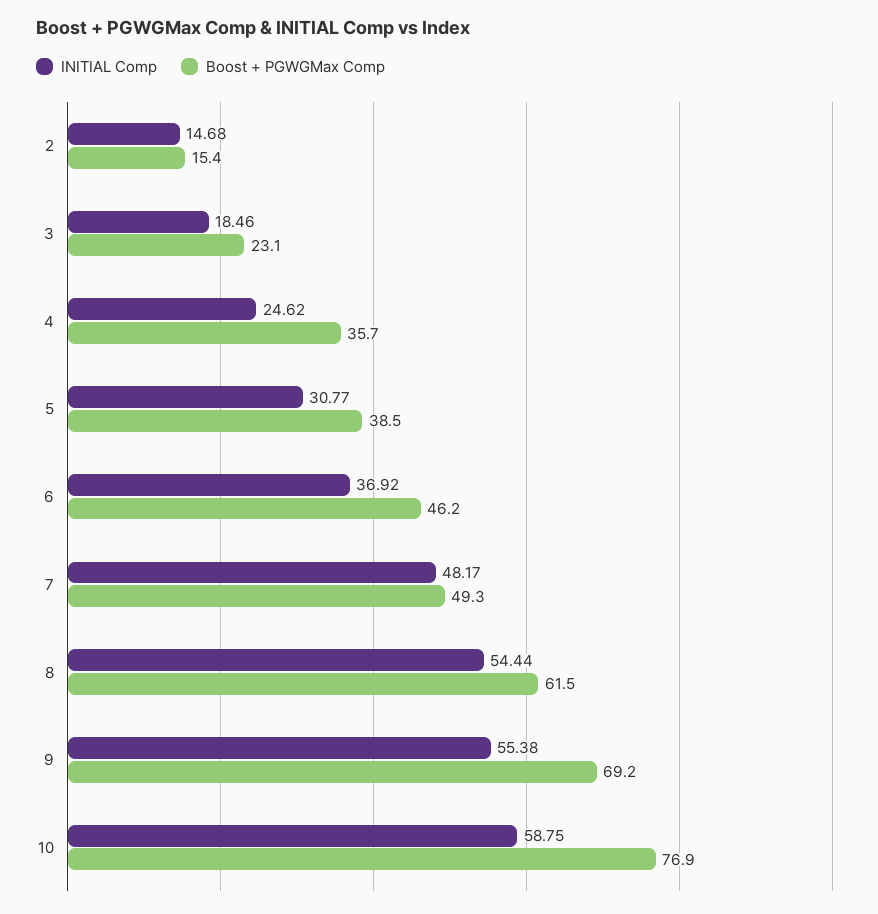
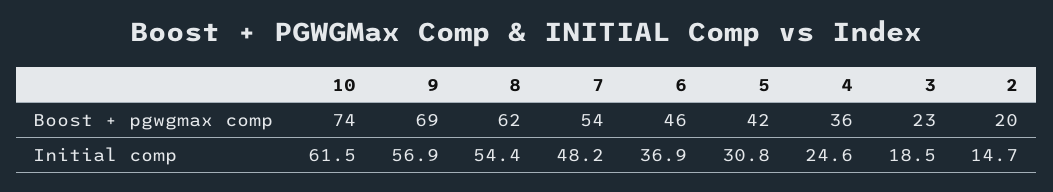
  {
    "INITIAL Comp": {
      "2": 14.68,
      "3": 18.46,
      "4": 24.62,
      "5": 30.77,
      "6": 36.92,
      "7": 48.17,
      "8": 54.44,
-     "9": 55.38,
+     "9": 56.9,
-     "10": 58.75
+     "10": 61.5
    },
    "Boost + PGWGMax Comp": {
-     "2": 15.4,
+     "2": 20,
      "3": 23.1,
      "4": 35.7,
-     "5": 38.5,
+     "5": 42,
      "6": 46.2,
-     "7": 49.3,
+     "7": 54,
      "8": 61.5,
      "9": 69.2,
-     "10": 76.9
+     "10": 74
    }
  }

